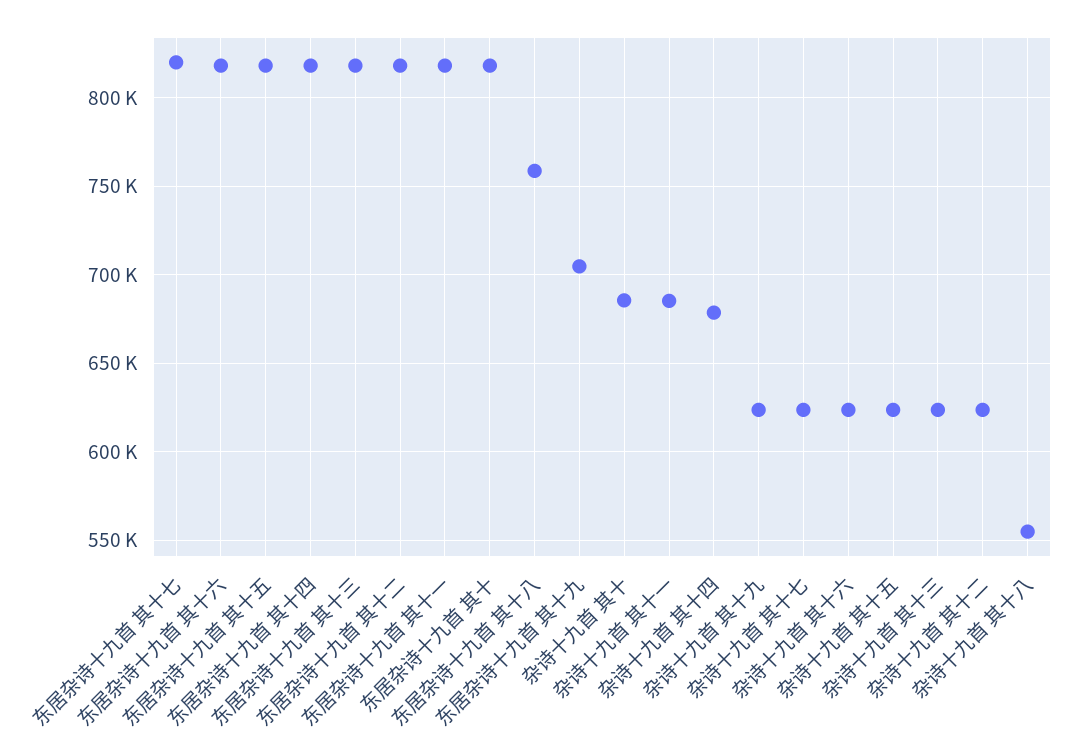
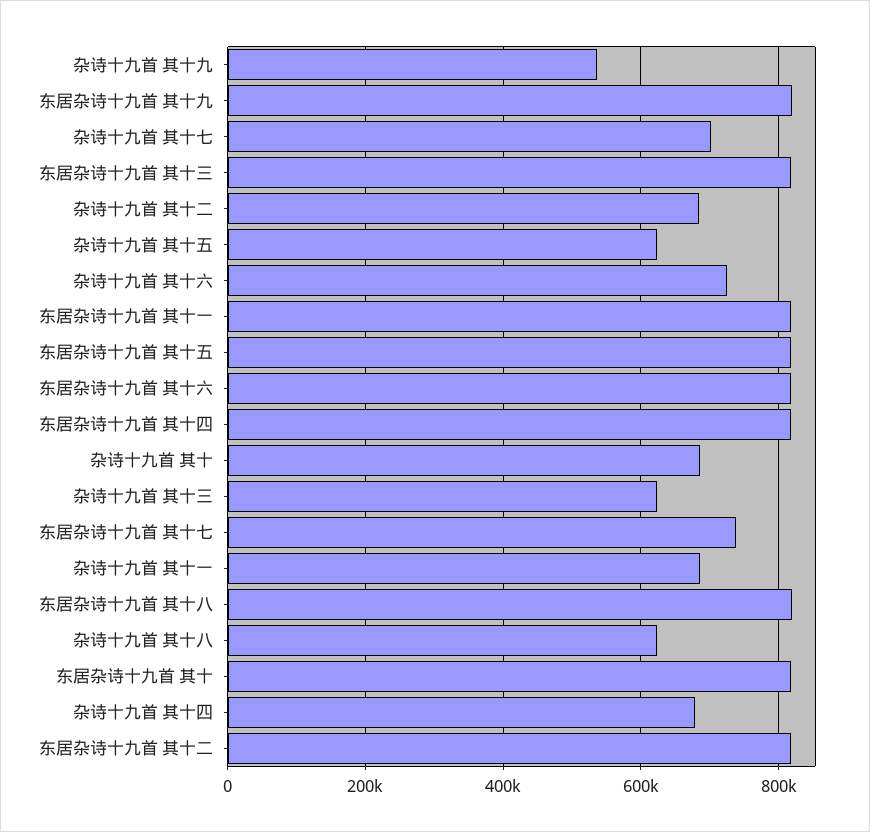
  {
-   "东居杂诗十九首 其十七": 820000,
+   "东居杂诗十九首 其十七": 740000,
    "东居杂诗十九首 其十六": 820000,
    "东居杂诗十九首 其十五": 820000,
    "东居杂诗十九首 其十四": 820000,
    "东居杂诗十九首 其十三": 820000,
    "东居杂诗十九首 其十二": 820000,
    "东居杂诗十九首 其十一": 820000,
    "东居杂诗十九首 其十": 820000,
-   "东居杂诗十九首 其十八": 760000,
+   "东居杂诗十九首 其十八": 820000,
-   "东居杂诗十九首 其十九": 705000,
+   "东居杂诗十九首 其十九": 820000,
    "杂诗十九首 其十": 685000,
    "杂诗十九首 其十一": 685000,
    "杂诗十九首 其十四": 680000,
-   "杂诗十九首 其十九": 625000,
+   "杂诗十九首 其十九": 540000,
-   "杂诗十九首 其十七": 625000,
+   "杂诗十九首 其十七": 700000,
-   "杂诗十九首 其十六": 625000,
+   "杂诗十九首 其十六": 720000,
    "杂诗十九首 其十五": 625000,
    "杂诗十九首 其十三": 625000,
-   "杂诗十九首 其十二": 625000,
+   "杂诗十九首 其十二": 680000,
-   "杂诗十九首 其十八": 555000
+   "杂诗十九首 其十八": 620000
  }

